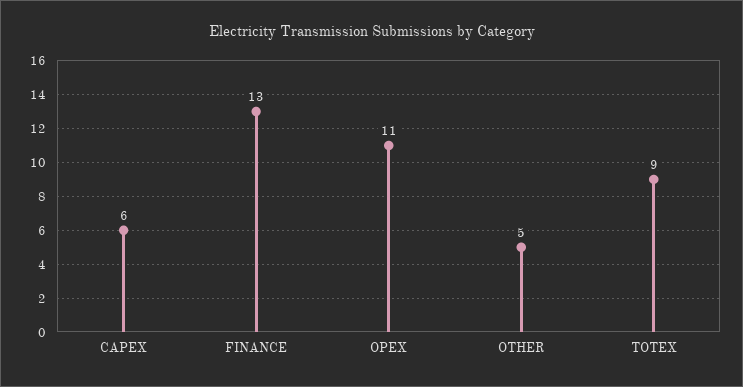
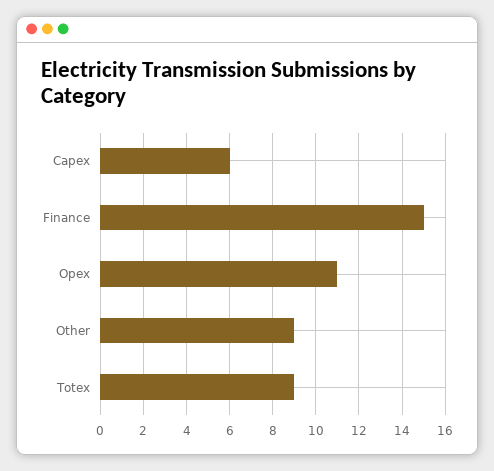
  {
    "CAPEX": 6,
-   "FINANCE": 13,
+   "FINANCE": 15,
    "OPEX": 11,
-   "OTHER": 5,
+   "OTHER": 9,
    "TOTEX": 9
  }

